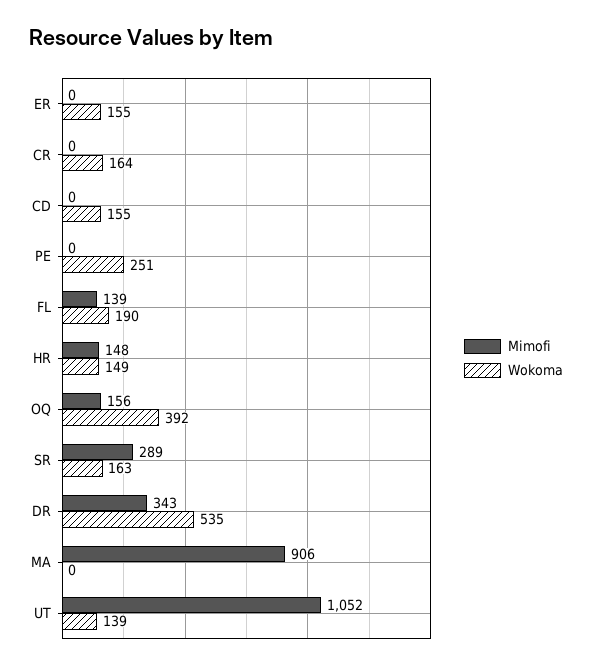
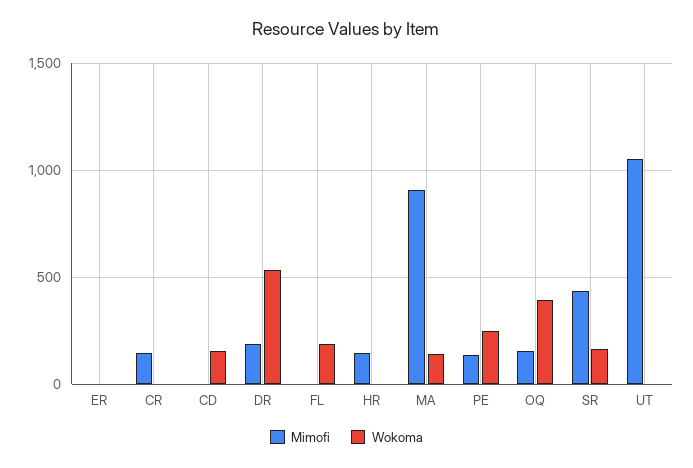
  {
    "Mimofi": {
      "ER": 0,
-     "CR": 0,
+     "CR": 150,
      "CD": 0,
-     "PE": 0,
+     "PE": 150,
-     "FL": 139,
+     "FL": 0,
      "HR": 148,
      "OQ": 156,
-     "SR": 289,
+     "SR": 450,
-     "DR": 343,
+     "DR": 200,
      "MA": 906,
      "UT": 1052
    },
    "Wokoma": {
-     "ER": 155,
+     "ER": 0,
-     "CR": 164,
+     "CR": 0,
      "CD": 155,
      "PE": 251,
      "FL": 190,
-     "HR": 149,
+     "HR": 0,
      "OQ": 392,
      "SR": 163,
      "DR": 535,
-     "MA": 0,
+     "MA": 150,
-     "UT": 139
+     "UT": 0
    }
  }

